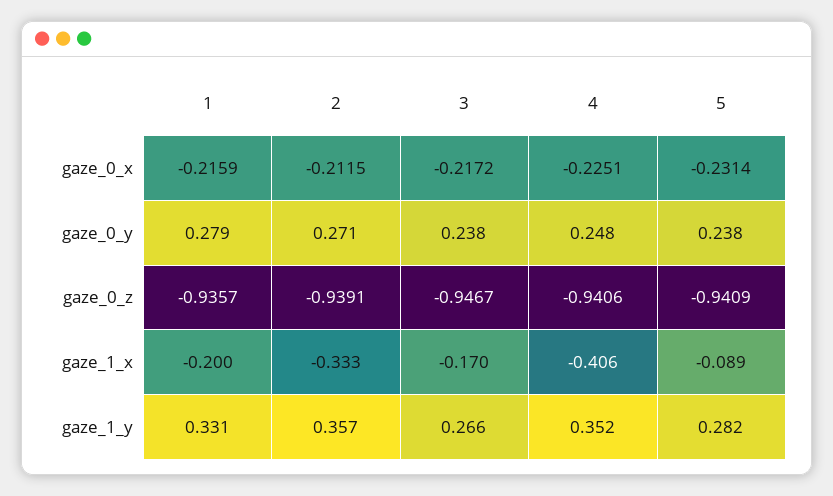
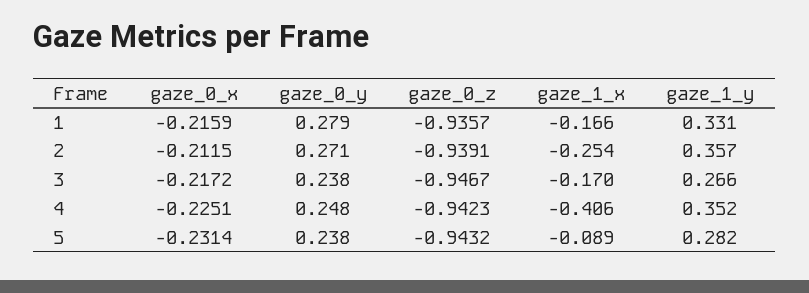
  {
    "1": {
      "gaze_0_x": -0.2159,
      "gaze_0_y": 0.279,
      "gaze_0_z": -0.9357,
-     "gaze_1_x": -0.2,
+     "gaze_1_x": -0.166,
      "gaze_1_y": 0.331
    },
    "2": {
      "gaze_0_x": -0.2115,
      "gaze_0_y": 0.271,
      "gaze_0_z": -0.9391,
-     "gaze_1_x": -0.333,
+     "gaze_1_x": -0.254,
      "gaze_1_y": 0.357
    },
    "3": {
      "gaze_0_x": -0.2172,
      "gaze_0_y": 0.238,
      "gaze_0_z": -0.9467,
      "gaze_1_x": -0.17,
      "gaze_1_y": 0.266
    },
    "4": {
      "gaze_0_x": -0.2251,
      "gaze_0_y": 0.248,
-     "gaze_0_z": -0.9406,
+     "gaze_0_z": -0.9423,
      "gaze_1_x": -0.406,
      "gaze_1_y": 0.352
    },
    "5": {
      "gaze_0_x": -0.2314,
      "gaze_0_y": 0.238,
-     "gaze_0_z": -0.9409,
+     "gaze_0_z": -0.9432,
      "gaze_1_x": -0.089,
      "gaze_1_y": 0.282
    }
  }

